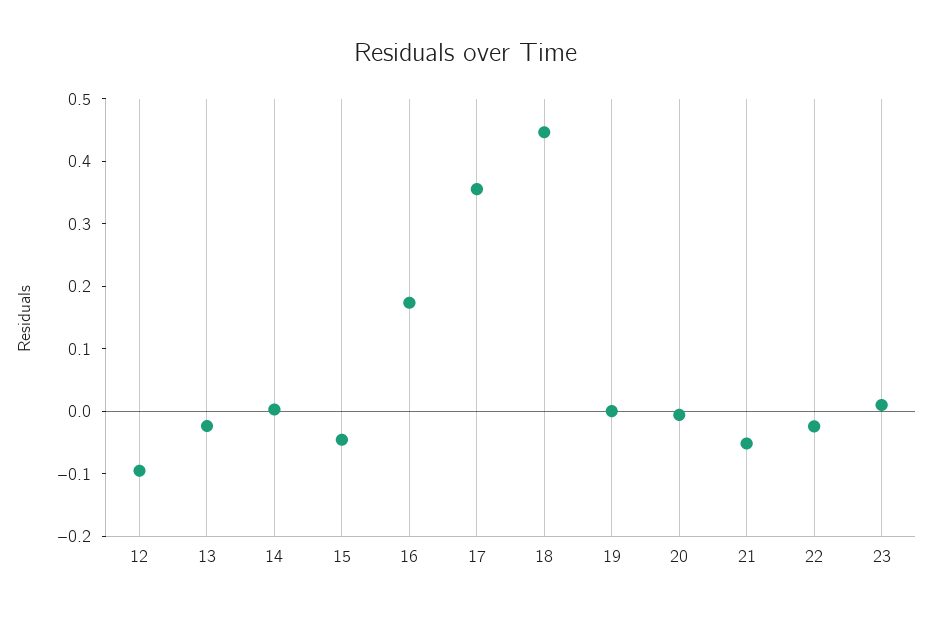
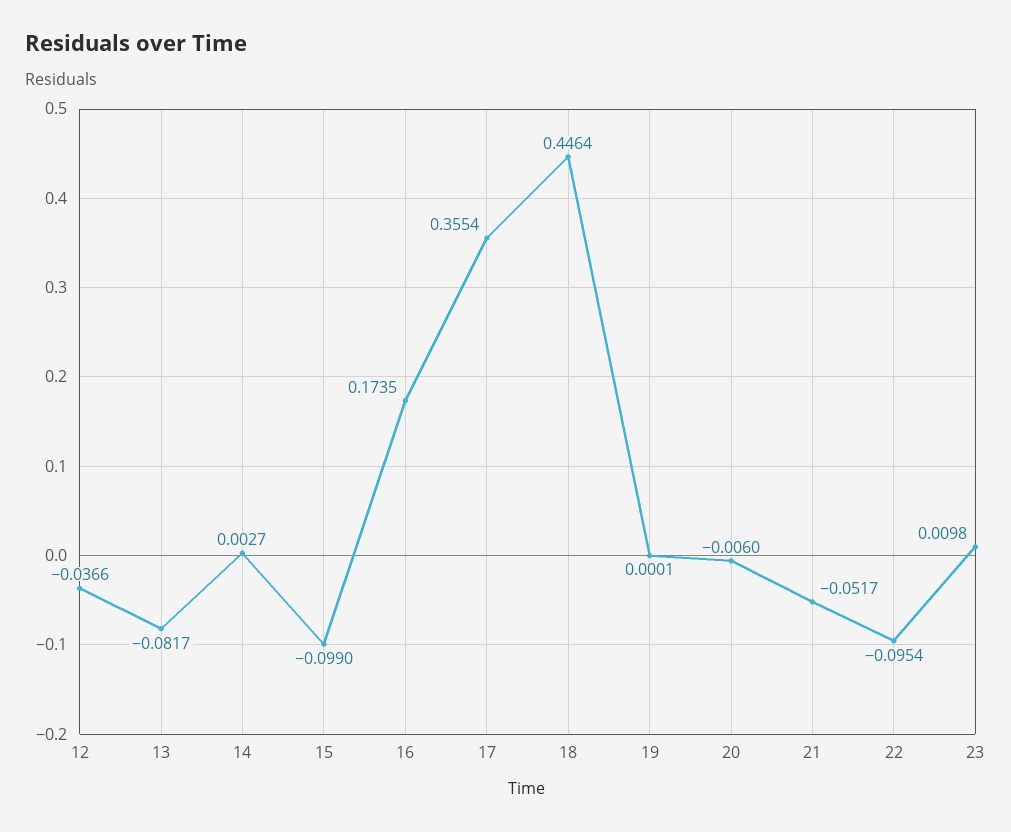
  {
-   "12": -0.1,
+   "12": -0.0366,
-   "13": -0.02,
+   "13": -0.0817,
    "14": 0.0027,
-   "15": -0.04,
+   "15": -0.099,
    "16": 0.1735,
    "17": 0.3554,
    "18": 0.4464,
    "19": 0.0001,
    "20": -0.006,
    "21": -0.0517,
-   "22": -0.02,
+   "22": -0.0954,
    "23": 0.0098
  }

